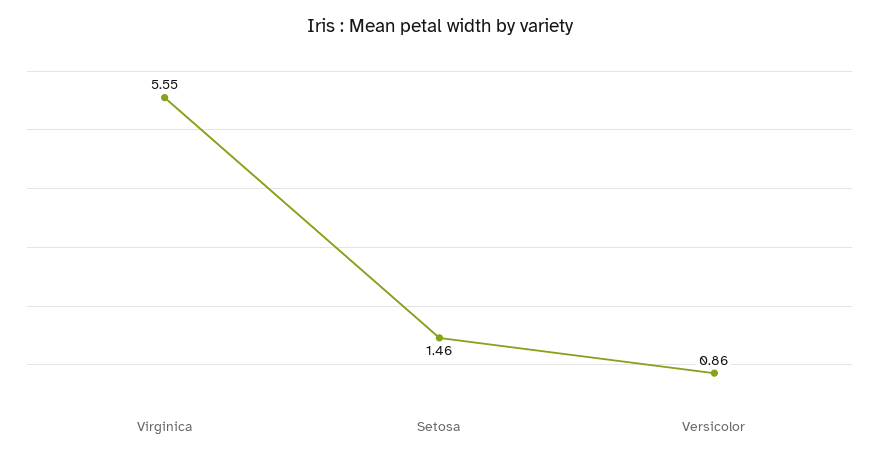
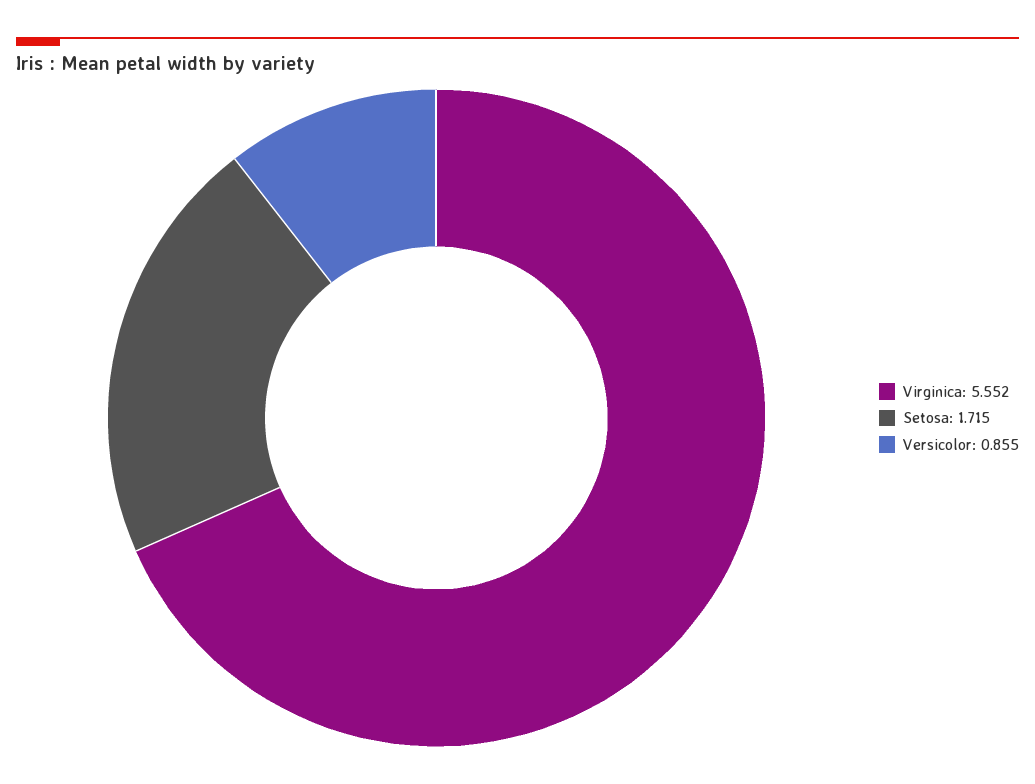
  {
    "Virginica": 5.552,
-   "Setosa": 1.46,
+   "Setosa": 1.715,
    "Versicolor": 0.855
  }

